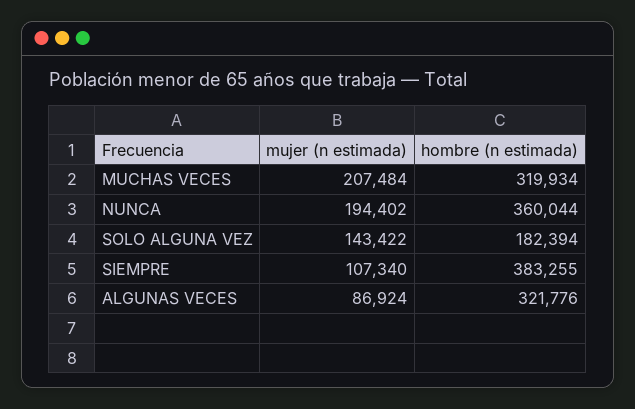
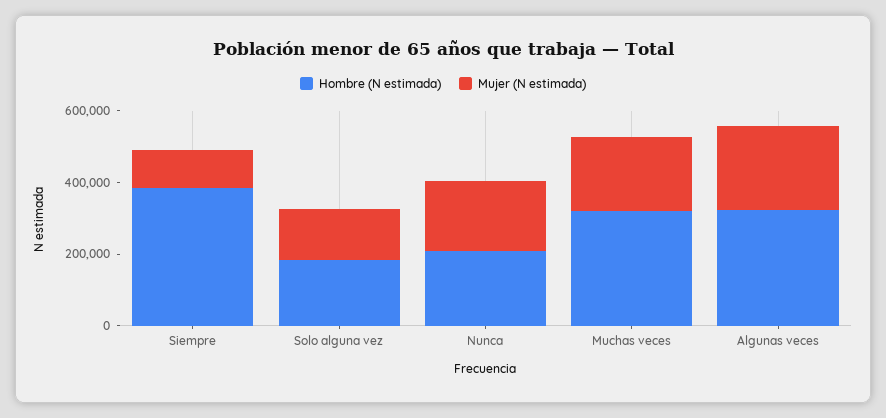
  {
    "mujer (n estimada)": {
      "MUCHAS VECES": 207484,
      "NUNCA": 194402,
      "SOLO ALGUNA VEZ": 143422,
      "SIEMPRE": 107340,
-     "ALGUNAS VECES": 86924
+     "ALGUNAS VECES": 250000
    },
    "hombre (n estimada)": {
      "MUCHAS VECES": 319934,
-     "NUNCA": 360044,
+     "NUNCA": 200000,
      "SOLO ALGUNA VEZ": 182394,
      "SIEMPRE": 383255,
      "ALGUNAS VECES": 321776
    }
  }

